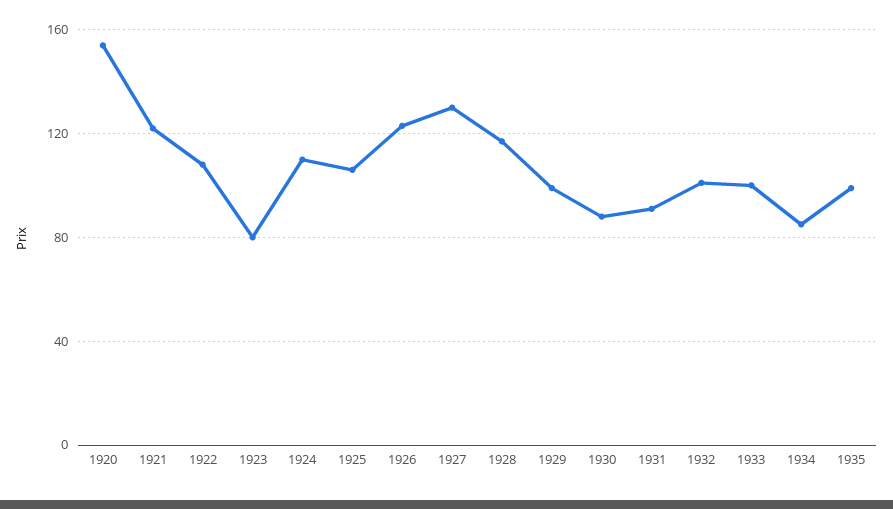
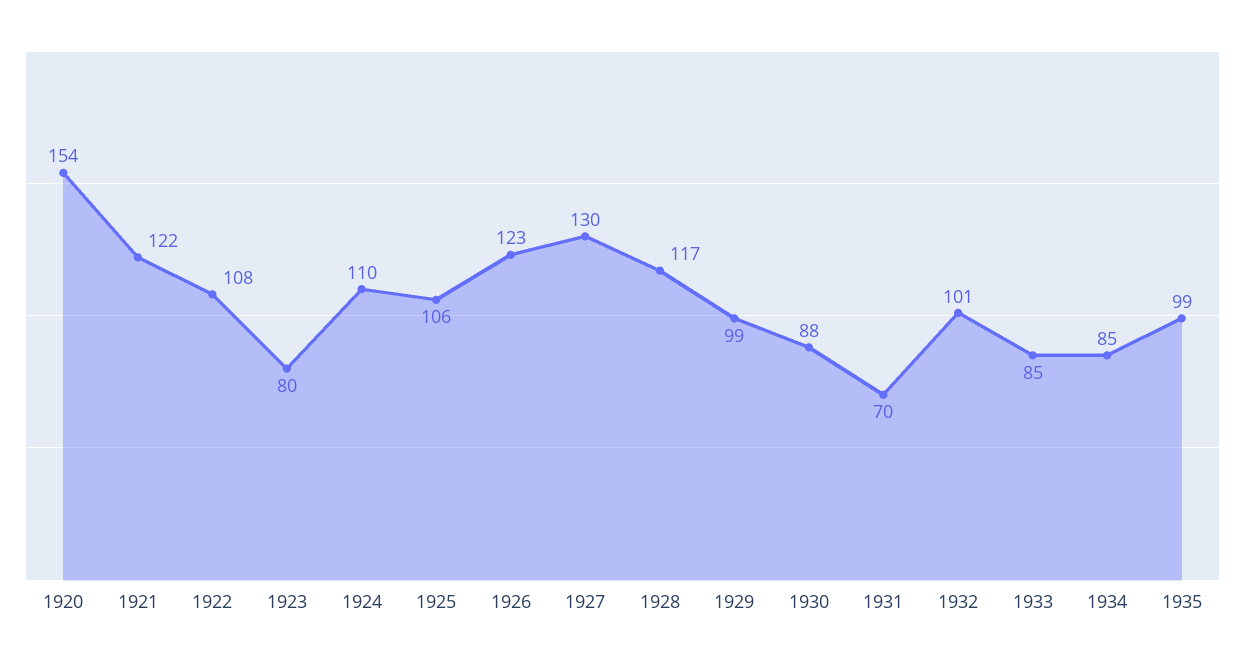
  {
    "1920": 154,
    "1921": 122,
    "1922": 108,
    "1923": 80,
    "1924": 110,
    "1925": 106,
    "1926": 123,
    "1927": 130,
    "1928": 117,
    "1929": 99,
    "1930": 88,
-   "1931": 90,
+   "1931": 70,
    "1932": 101,
-   "1933": 100,
+   "1933": 85,
    "1934": 85,
    "1935": 99
  }

